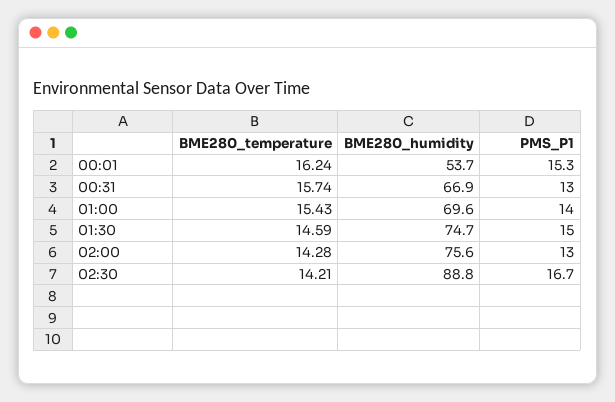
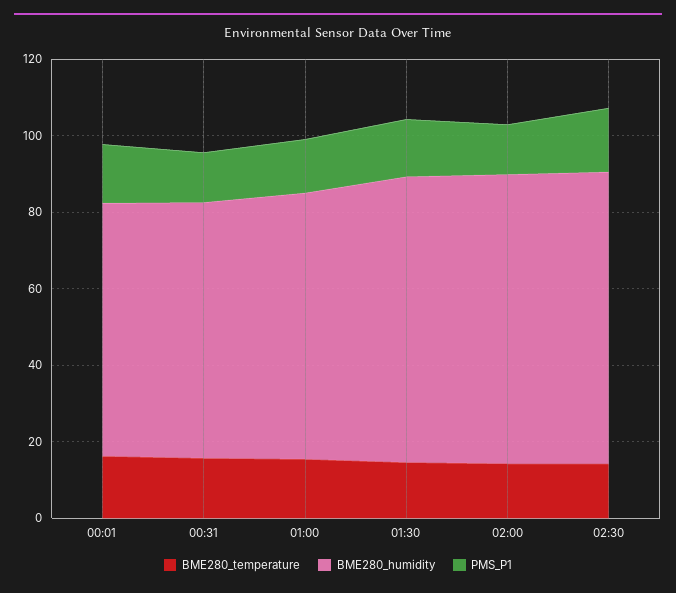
  {
    "BME280_temperature": {
      "00:01": 16.24,
      "00:31": 15.74,
      "01:00": 15.43,
      "01:30": 14.59,
      "02:00": 14.28,
      "02:30": 14.21
    },
    "BME280_humidity": {
-     "00:01": 53.7,
+     "00:01": 65,
      "00:31": 66.9,
      "01:00": 69.6,
      "01:30": 74.7,
      "02:00": 75.6,
-     "02:30": 88.8
+     "02:30": 75
    },
    "PMS_P1": {
      "00:01": 15.3,
      "00:31": 13,
      "01:00": 14,
      "01:30": 15,
      "02:00": 13,
      "02:30": 16.7
    }
  }

